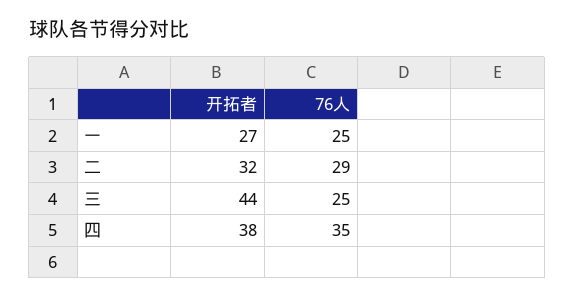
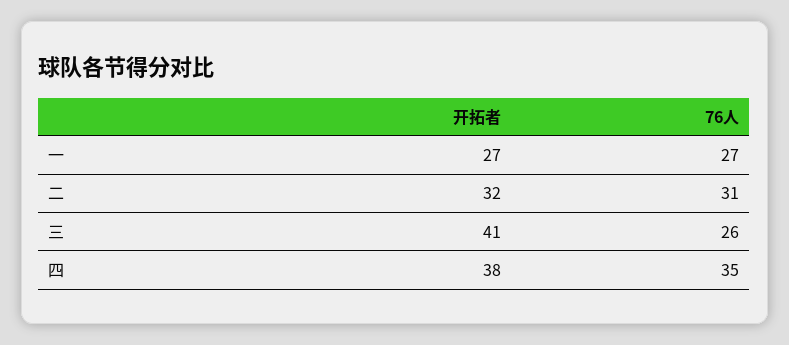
  {
    "开拓者": {
      "一": 27,
      "二": 32,
-     "三": 44,
+     "三": 41,
      "四": 38
    },
    "76人": {
-     "一": 25,
+     "一": 27,
-     "二": 29,
+     "二": 31,
-     "三": 25,
+     "三": 26,
      "四": 35
    }
  }

